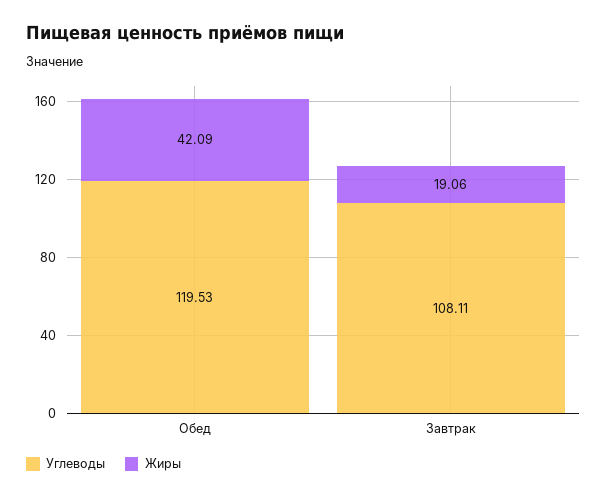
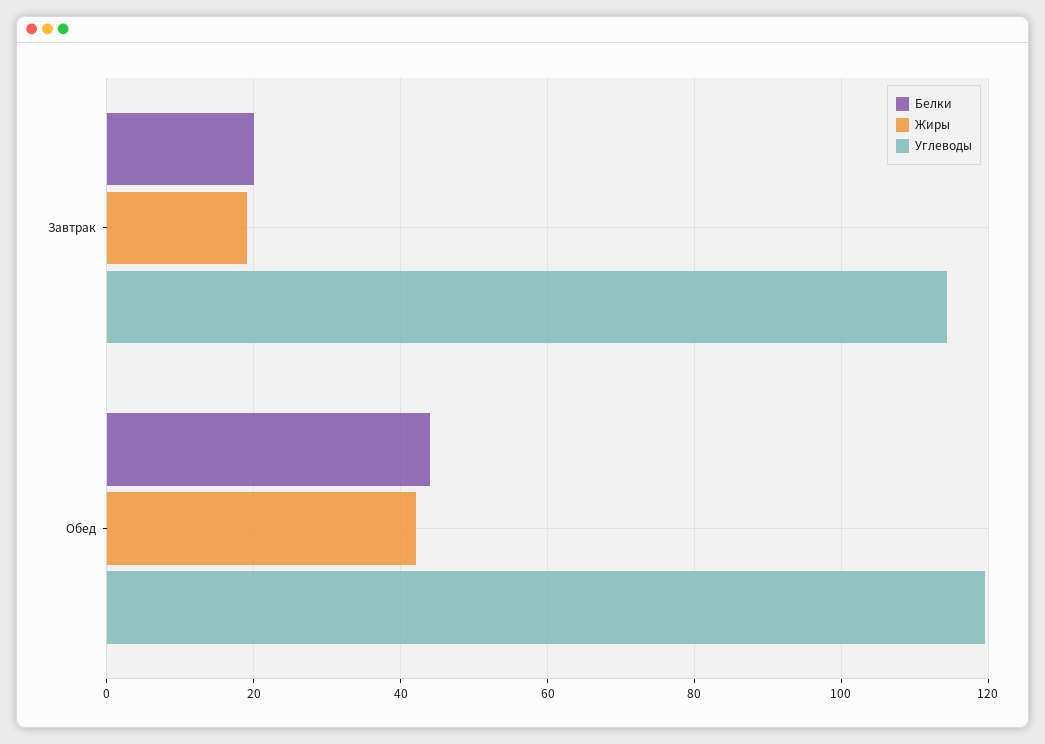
  {
    "Углеводы": {
      "Обед": 119.53,
-     "Завтрак": 108.11
+     "Завтрак": 114
    },
    "Жиры": {
      "Обед": 42.09,
      "Завтрак": 19.06
-   }
+   },
+   "Белки": {
+     "Завтрак": 20,
+     "Обед": 44
+   }
  }

